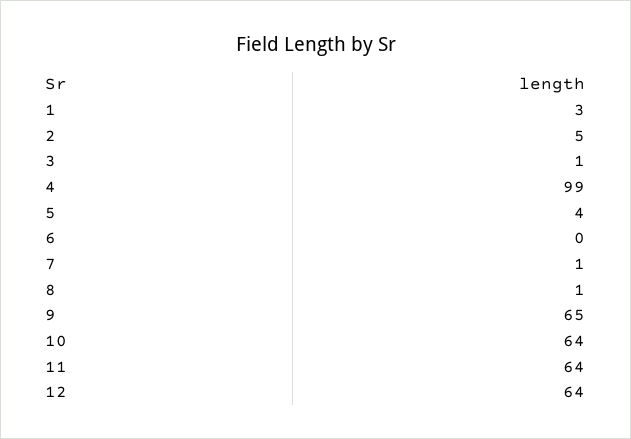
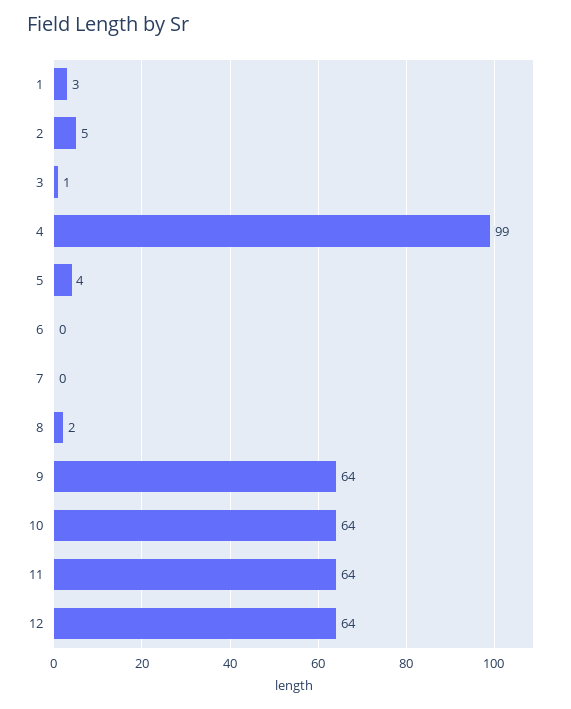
  {
    "1": 3,
    "2": 5,
    "3": 1,
    "4": 99,
    "5": 4,
    "6": 0,
-   "7": 1,
+   "7": 0,
-   "8": 1,
+   "8": 2,
-   "9": 65,
+   "9": 64,
    "10": 64,
    "11": 64,
    "12": 64
  }

